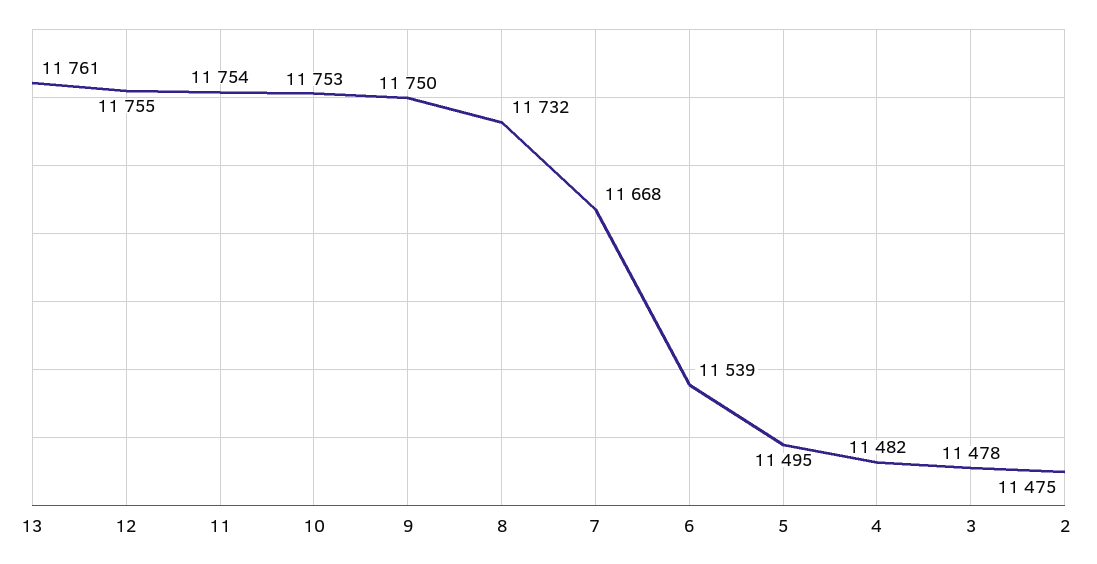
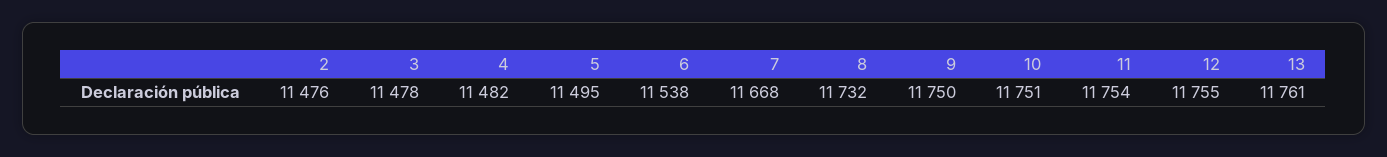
  {
    "13": 11761,
    "12": 11755,
    "11": 11754,
-   "10": 11753,
+   "10": 11751,
    "9": 11750,
    "8": 11732,
    "7": 11668,
-   "6": 11539,
+   "6": 11538,
    "5": 11495,
    "4": 11482,
    "3": 11478,
-   "2": 11475
+   "2": 11476
  }

